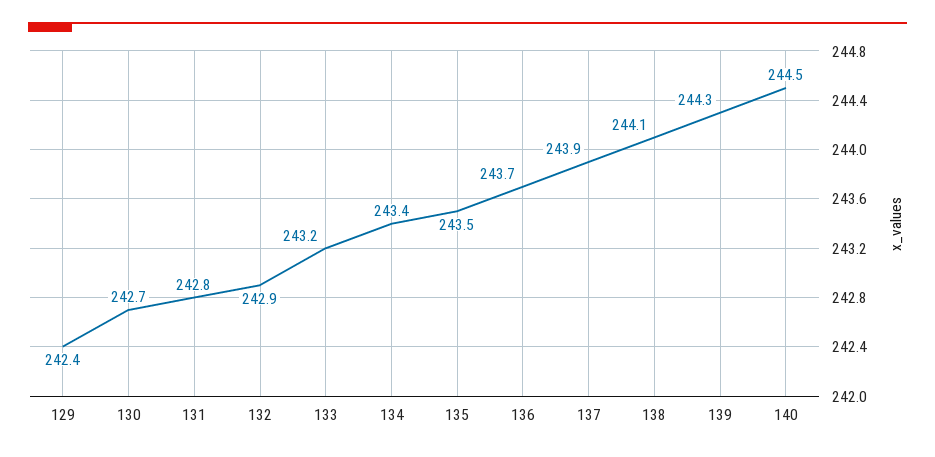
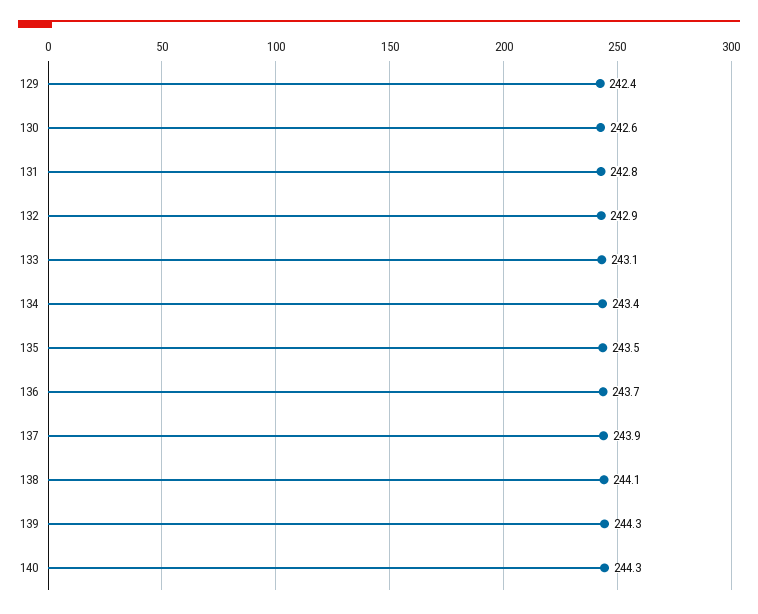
  {
    "129": 242.4,
-   "130": 242.7,
+   "130": 242.6,
    "131": 242.8,
    "132": 242.9,
-   "133": 243.2,
+   "133": 243.1,
    "134": 243.4,
    "135": 243.5,
    "136": 243.7,
    "137": 243.9,
    "138": 244.1,
    "139": 244.3,
-   "140": 244.5
+   "140": 244.3
  }

